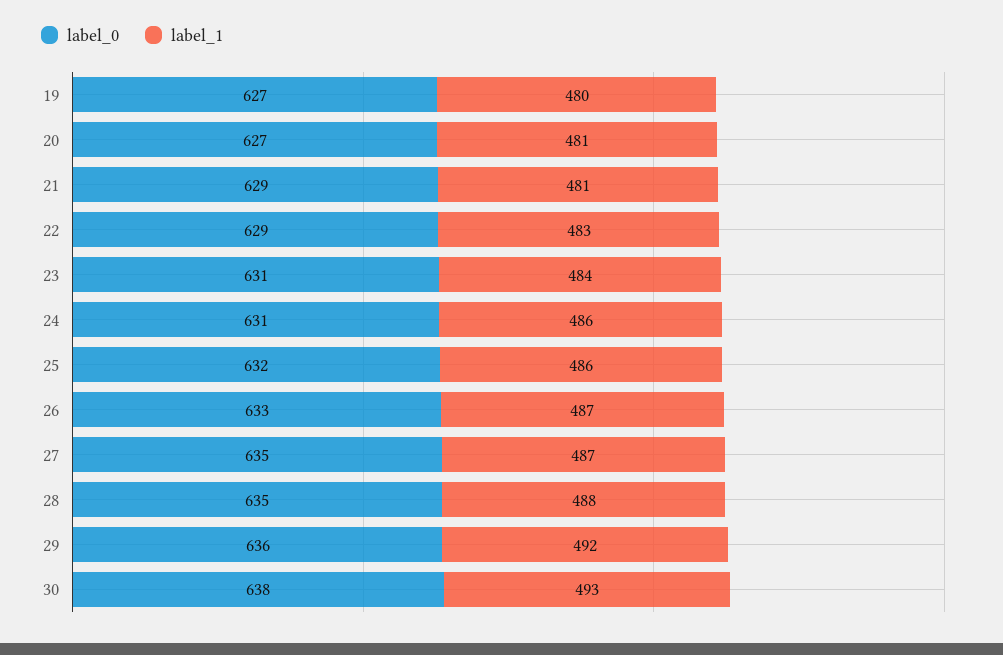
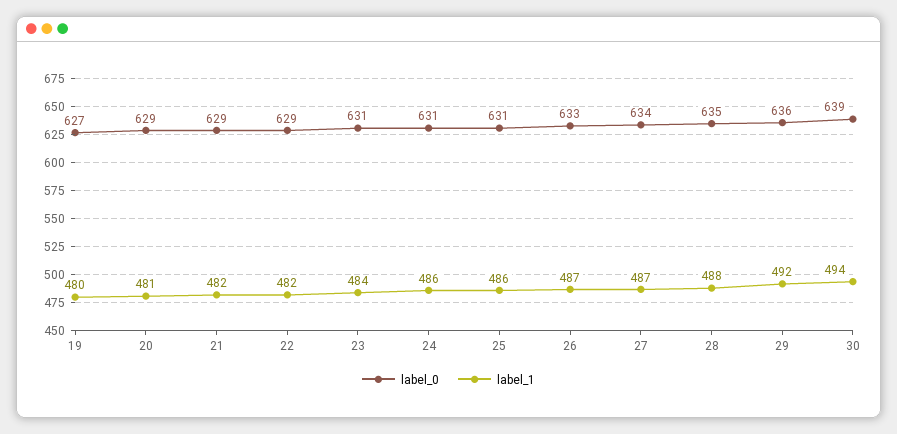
  {
    "label_0": {
      "19": 627,
-     "20": 627,
+     "20": 629,
      "21": 629,
      "22": 629,
      "23": 631,
      "24": 631,
-     "25": 632,
+     "25": 631,
      "26": 633,
-     "27": 635,
+     "27": 634,
      "28": 635,
      "29": 636,
-     "30": 638
+     "30": 639
    },
    "label_1": {
      "19": 480,
      "20": 481,
-     "21": 481,
+     "21": 482,
-     "22": 483,
+     "22": 482,
      "23": 484,
      "24": 486,
      "25": 486,
      "26": 487,
      "27": 487,
      "28": 488,
      "29": 492,
-     "30": 493
+     "30": 494
    }
  }

